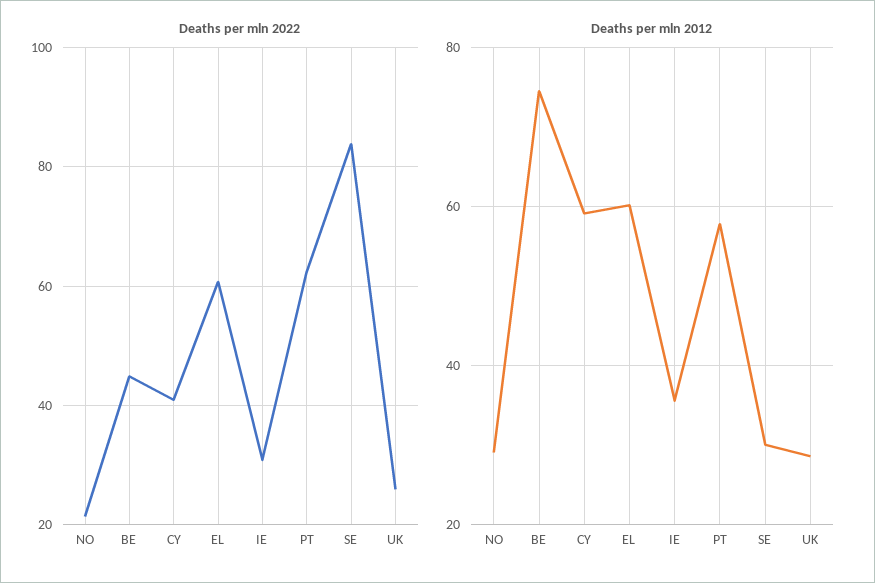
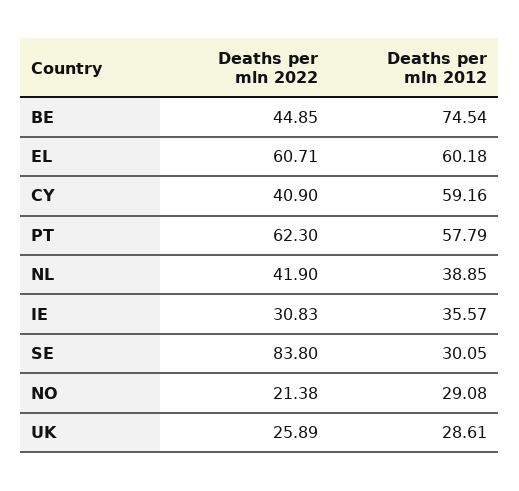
  {
    "Deaths per mln 2022": {
      "NO": 21.38,
      "BE": 44.85,
      "CY": 40.9,
      "EL": 60.71,
      "IE": 30.83,
      "PT": 62.3,
      "SE": 83.8,
-     "UK": 25.89
+     "UK": 25.89,
+     "NL": 41.9
    },
    "Deaths per mln 2012": {
      "NO": 29.08,
      "BE": 74.54,
      "CY": 59.16,
      "EL": 60.18,
      "IE": 35.57,
      "PT": 57.79,
      "SE": 30.05,
-     "UK": 28.61
+     "UK": 28.61,
+     "NL": 38.85
    }
  }

